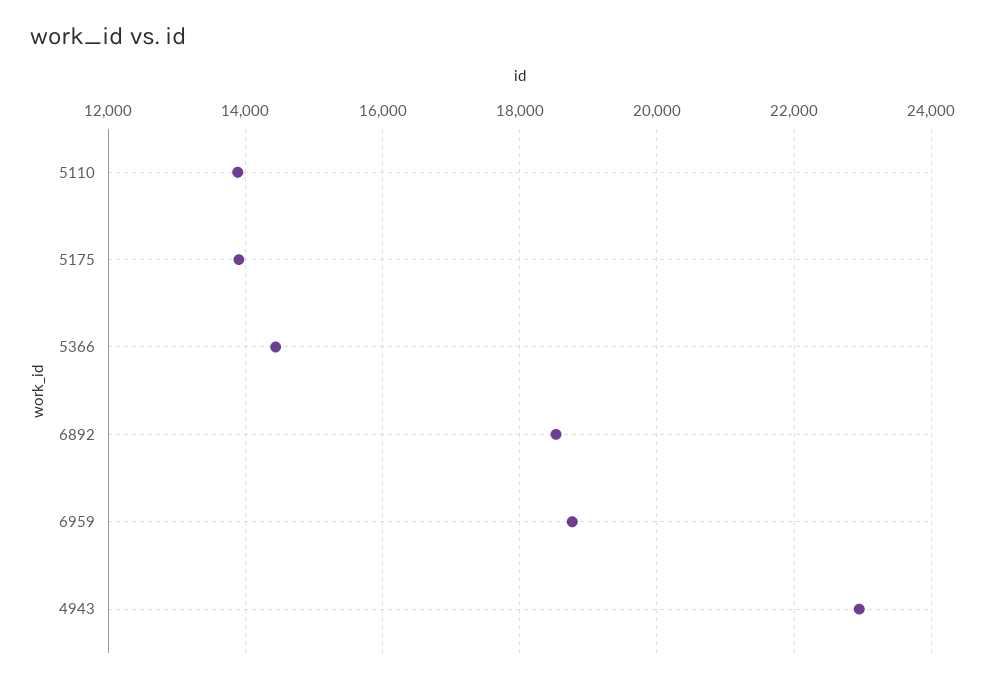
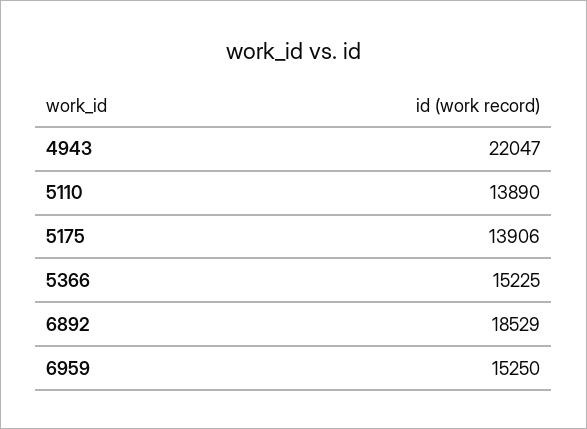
  {
    "5110": 13890,
    "5175": 13906,
-   "5366": 14400,
+   "5366": 15225,
    "6892": 18529,
-   "6959": 18800,
+   "6959": 15250,
-   "4943": 23000
+   "4943": 22047
  }

